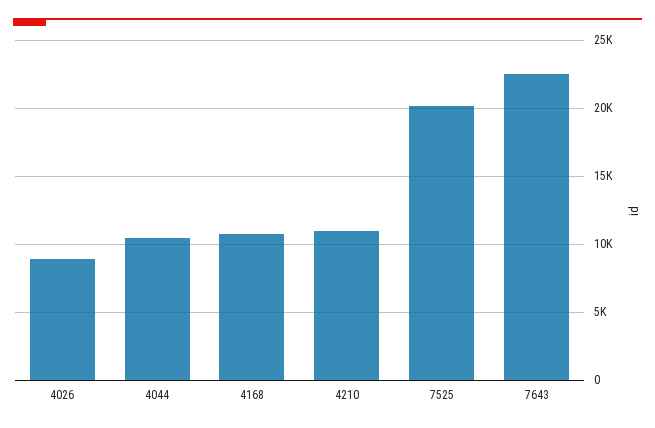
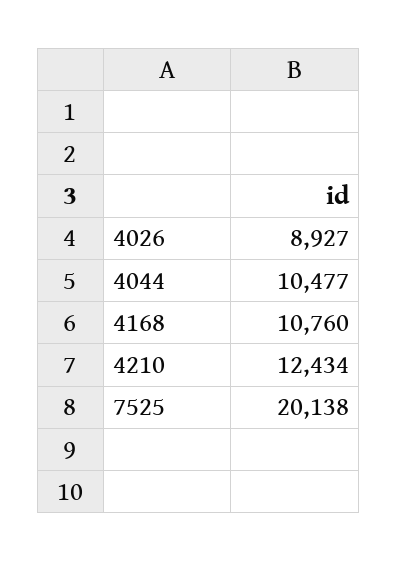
  {
    "4026": 8927,
    "4044": 10477,
    "4168": 10760,
-   "4210": 11000,
+   "4210": 12434,
-   "7525": 20138,
+   "7525": 20138
-   "7643": 22500
  }

